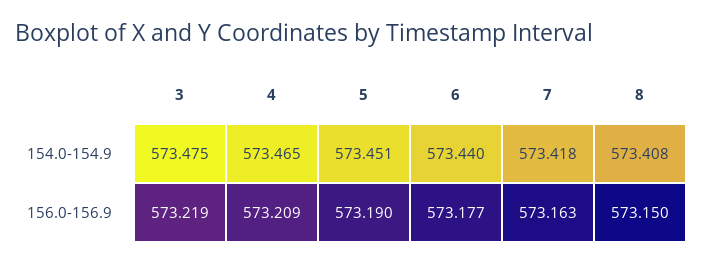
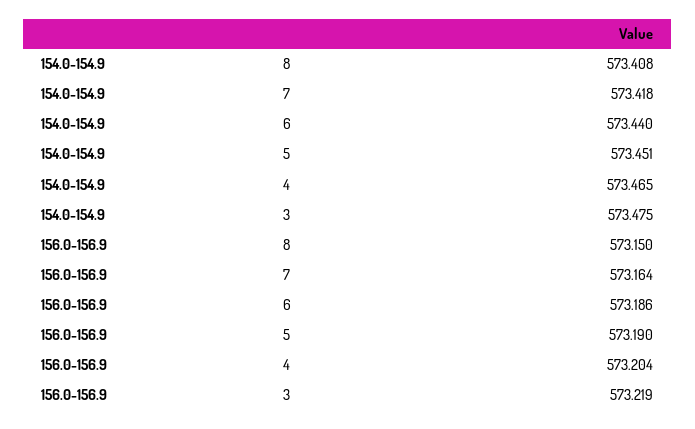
  {
    "3": {
      "154.0-154.9": 573.475,
      "156.0-156.9": 573.219
    },
    "4": {
      "154.0-154.9": 573.465,
-     "156.0-156.9": 573.209
+     "156.0-156.9": 573.204
    },
    "5": {
      "154.0-154.9": 573.451,
      "156.0-156.9": 573.19
    },
    "6": {
      "154.0-154.9": 573.44,
-     "156.0-156.9": 573.177
+     "156.0-156.9": 573.186
    },
    "7": {
      "154.0-154.9": 573.418,
-     "156.0-156.9": 573.163
+     "156.0-156.9": 573.164
    },
    "8": {
      "154.0-154.9": 573.408,
      "156.0-156.9": 573.15
    }
  }

